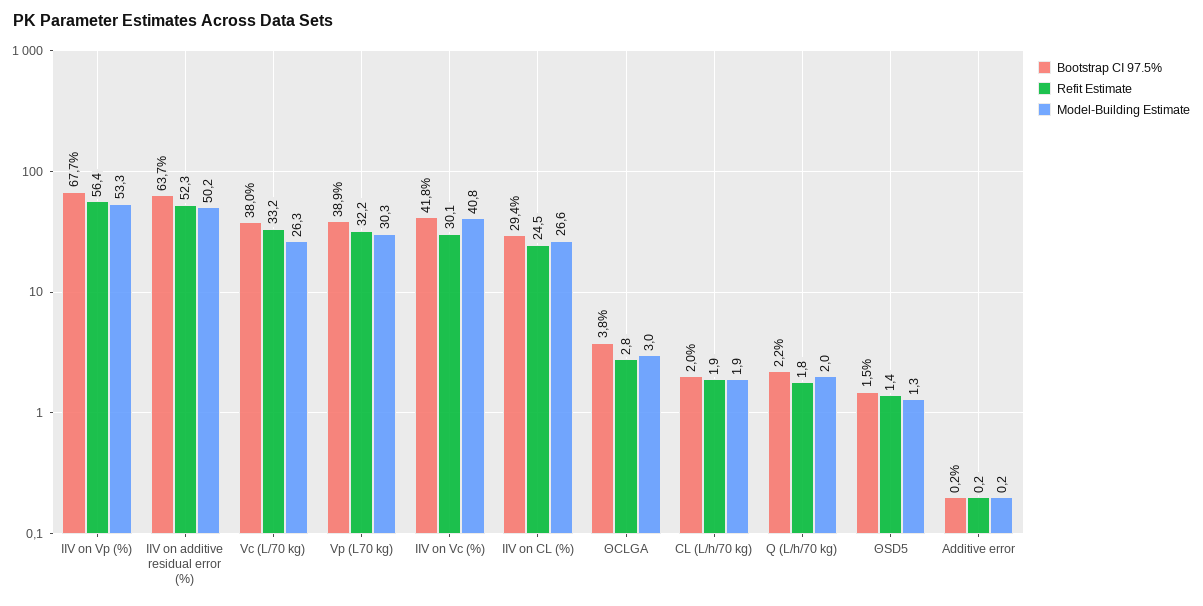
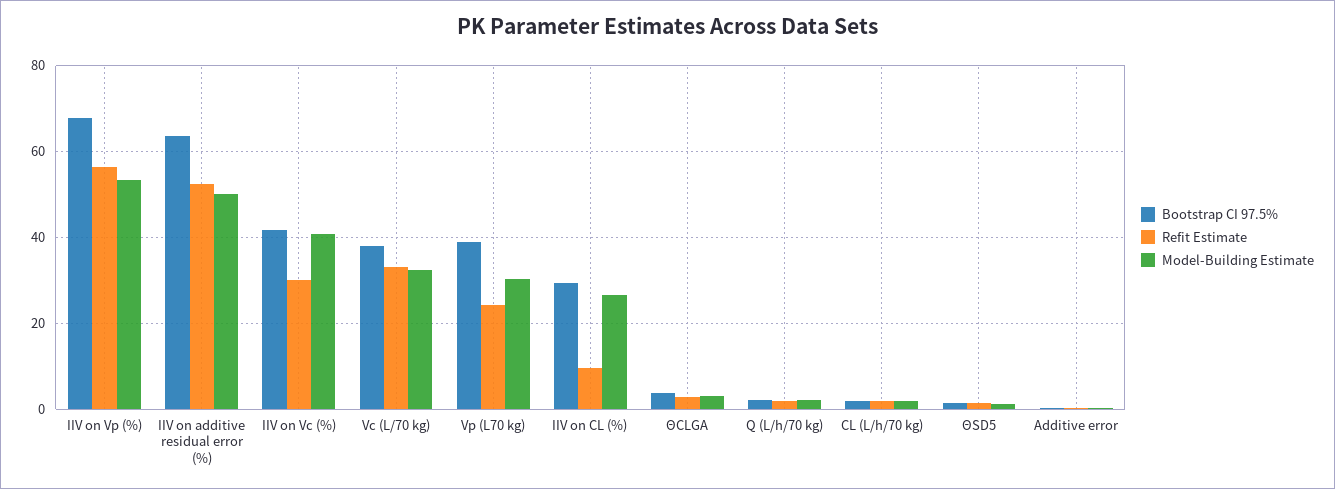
  {
    "Bootstrap CI 97.5%": {
      "IIV on Vp (%)": 67.7,
      "IIV on additive residual error (%)": 63.7,
      "Vc (L/70 kg)": 38,
      "Vp (L70 kg)": 38.9,
      "IIV on Vc (%)": 41.8,
      "IIV on CL (%)": 29.4,
      "ΘCLGA": 3.8,
      "CL (L/h/70 kg)": 2,
      "Q (L/h/70 kg)": 2.2,
      "ΘSD5": 1.5,
      "Additive error": 0.2
    },
    "Refit Estimate": {
      "IIV on Vp (%)": 56.4,
      "IIV on additive residual error (%)": 52.3,
      "Vc (L/70 kg)": 33.2,
-     "Vp (L70 kg)": 32.2,
+     "Vp (L70 kg)": 24,
      "IIV on Vc (%)": 30.1,
-     "IIV on CL (%)": 24.5,
+     "IIV on CL (%)": 10,
      "ΘCLGA": 2.8,
      "CL (L/h/70 kg)": 1.9,
      "Q (L/h/70 kg)": 1.8,
      "ΘSD5": 1.4,
      "Additive error": 0.2
    },
    "Model-Building Estimate": {
      "IIV on Vp (%)": 53.3,
      "IIV on additive residual error (%)": 50.2,
-     "Vc (L/70 kg)": 26.3,
+     "Vc (L/70 kg)": 32,
      "Vp (L70 kg)": 30.3,
      "IIV on Vc (%)": 40.8,
      "IIV on CL (%)": 26.6,
      "ΘCLGA": 3,
      "CL (L/h/70 kg)": 1.9,
      "Q (L/h/70 kg)": 2,
      "ΘSD5": 1.3,
      "Additive error": 0.2
    }
  }

